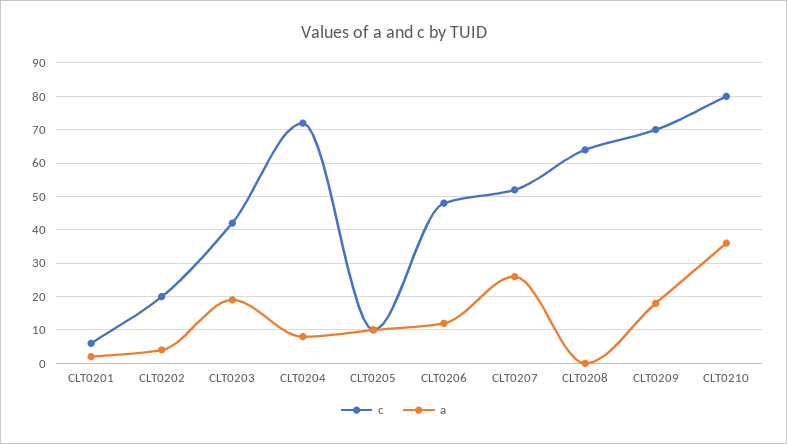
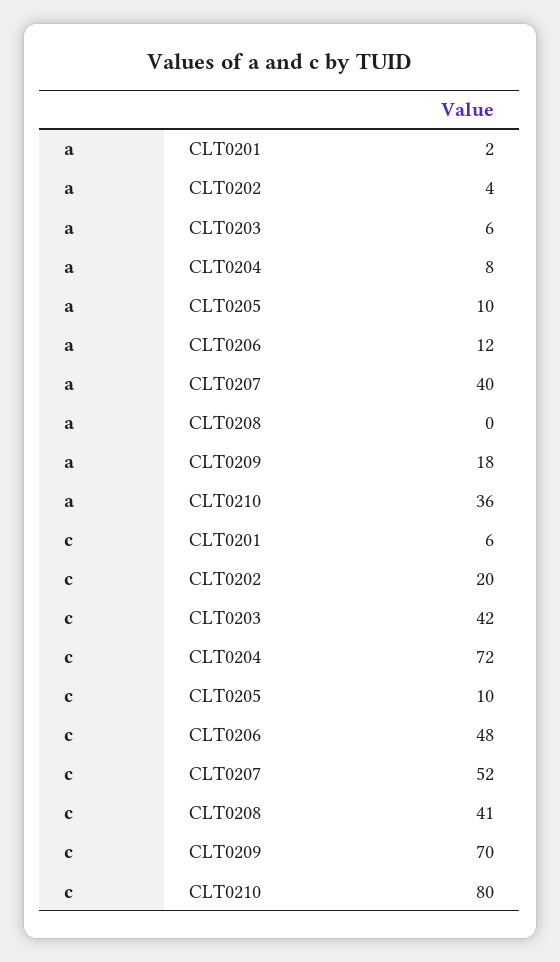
  {
    "c": {
      "CLT0201": 6,
      "CLT0202": 20,
      "CLT0203": 42,
      "CLT0204": 72,
      "CLT0205": 10,
      "CLT0206": 48,
      "CLT0207": 52,
-     "CLT0208": 65,
+     "CLT0208": 41,
      "CLT0209": 70,
      "CLT0210": 80
    },
    "a": {
      "CLT0201": 2,
      "CLT0202": 4,
-     "CLT0203": 20,
+     "CLT0203": 6,
      "CLT0204": 8,
      "CLT0205": 10,
      "CLT0206": 12,
-     "CLT0207": 25,
+     "CLT0207": 40,
      "CLT0208": 0,
      "CLT0209": 18,
      "CLT0210": 36
    }
  }

